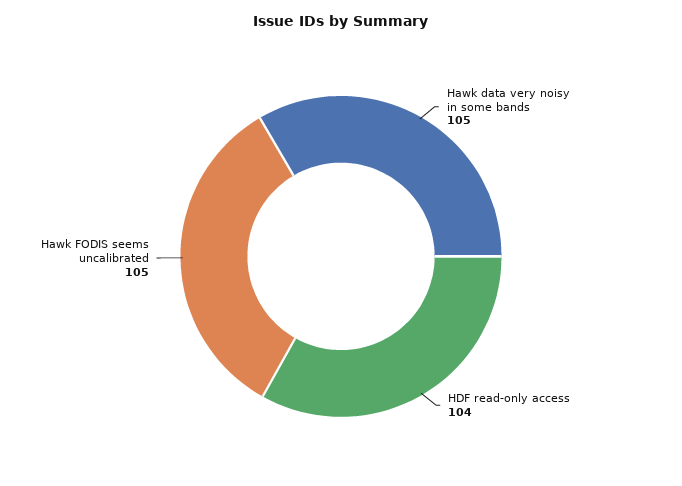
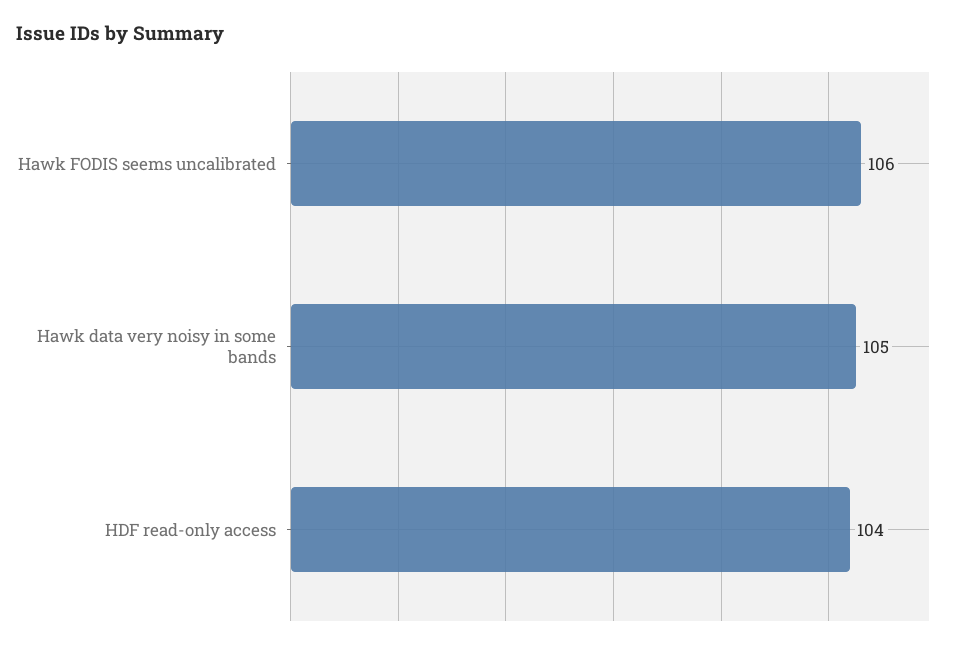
  {
    "Hawk data very noisy in some bands": 105,
    "HDF read-only access": 104,
-   "Hawk FODIS seems uncalibrated": 105
+   "Hawk FODIS seems uncalibrated": 106
  }

